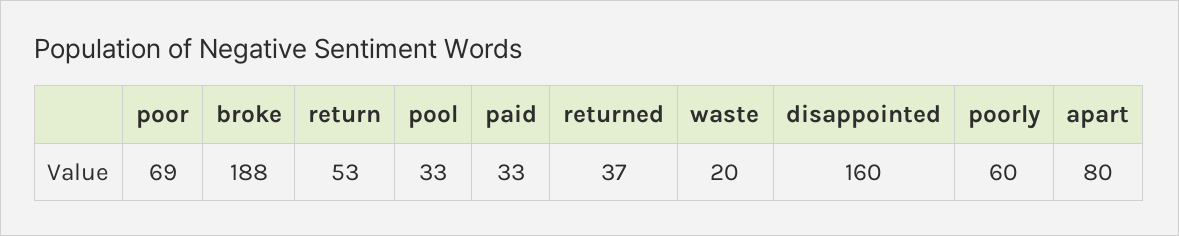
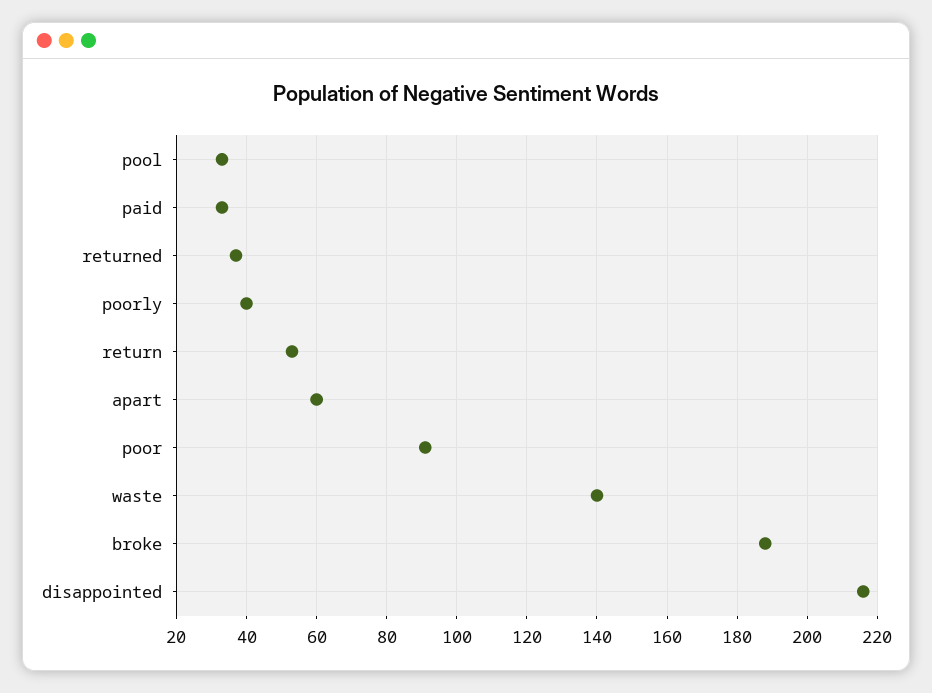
  {
-   "poor": 69,
+   "poor": 90,
    "broke": 188,
    "return": 53,
    "pool": 33,
    "paid": 33,
    "returned": 37,
-   "waste": 20,
+   "waste": 140,
-   "disappointed": 160,
+   "disappointed": 215,
-   "poorly": 60,
+   "poorly": 40,
-   "apart": 80
+   "apart": 60
  }

